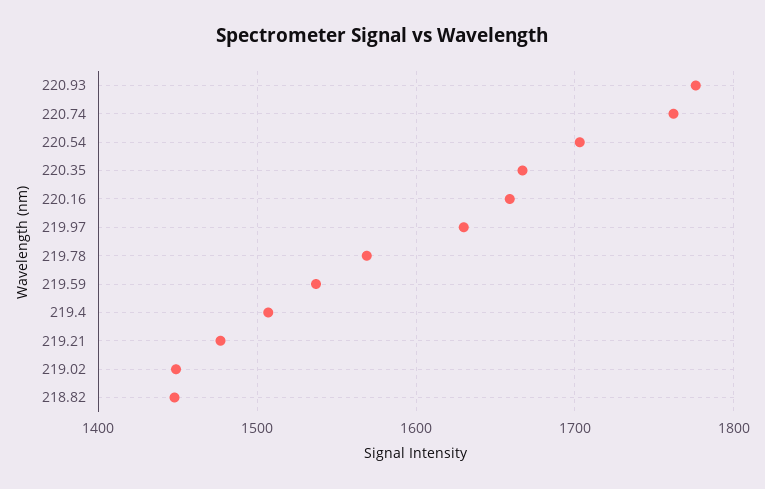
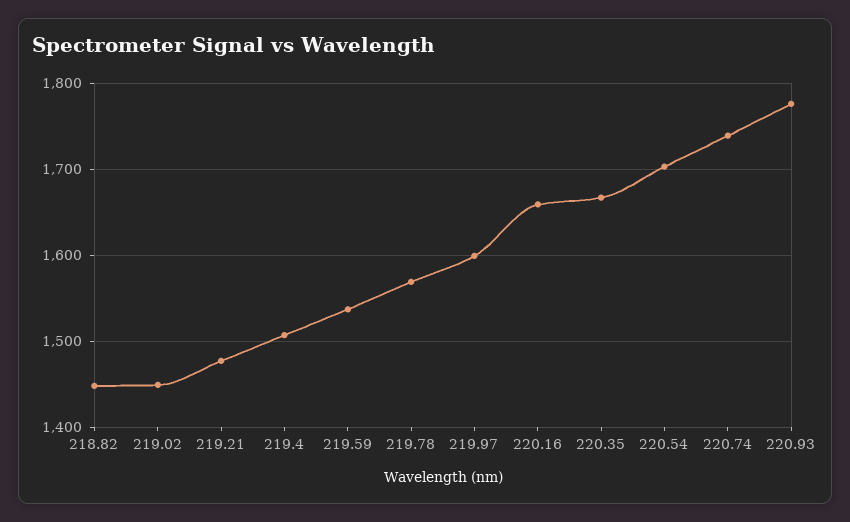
  {
    "220.93": 1780,
-   "220.74": 1760,
+   "220.74": 1740,
    "220.54": 1700,
    "220.35": 1670,
    "220.16": 1660,
-   "219.97": 1630,
+   "219.97": 1600,
    "219.78": 1570,
    "219.59": 1540,
    "219.4": 1510,
    "219.21": 1480,
    "219.02": 1450,
    "218.82": 1450
  }

